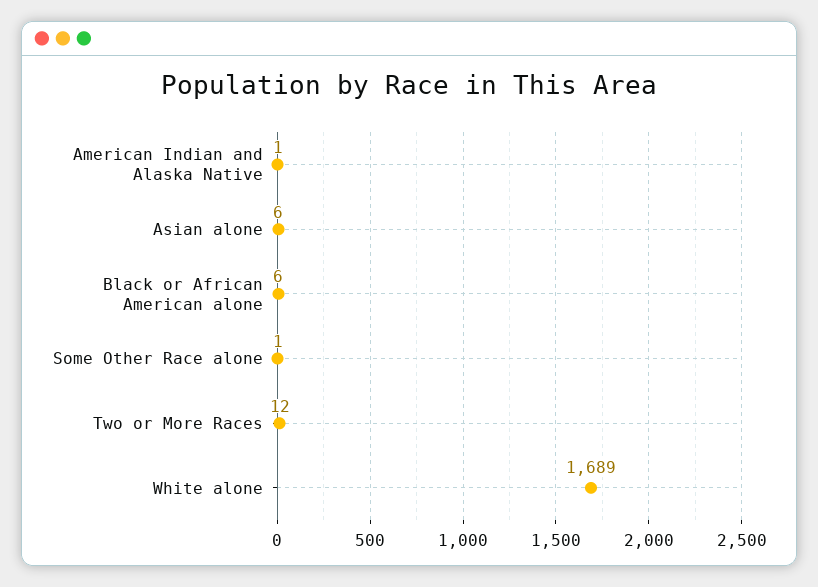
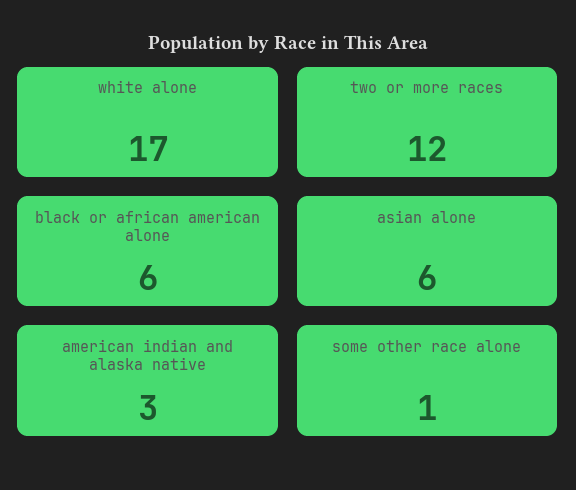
  {
-   "American Indian and Alaska Native": 1,
+   "American Indian and Alaska Native": 3,
    "Asian alone": 6,
    "Black or African American alone": 6,
    "Some Other Race alone": 1,
    "Two or More Races": 12,
-   "White alone": 1689
+   "White alone": 17
  }

